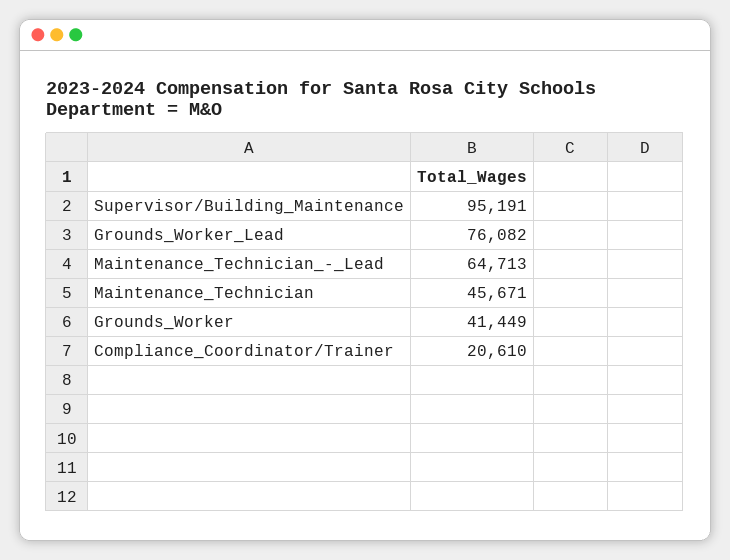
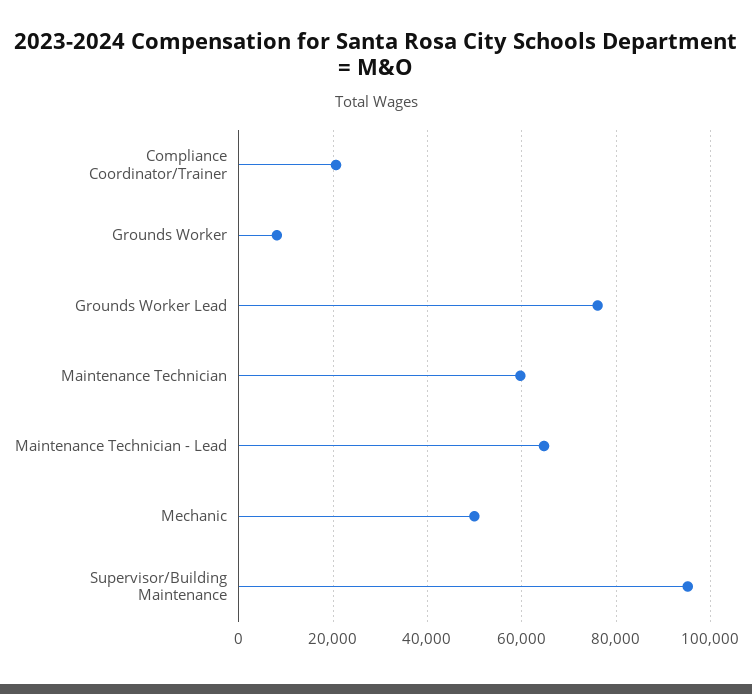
  {
    "Supervisor/Building_Maintenance": 95191,
    "Grounds_Worker_Lead": 76082,
    "Maintenance_Technician_-_Lead": 64713,
-   "Maintenance_Technician": 45671,
+   "Maintenance_Technician": 60000,
-   "Grounds_Worker": 41449,
+   "Grounds_Worker": 8000,
-   "Compliance_Coordinator/Trainer": 20610
+   "Compliance_Coordinator/Trainer": 20610,
+   "Mechanic": 50000
  }

